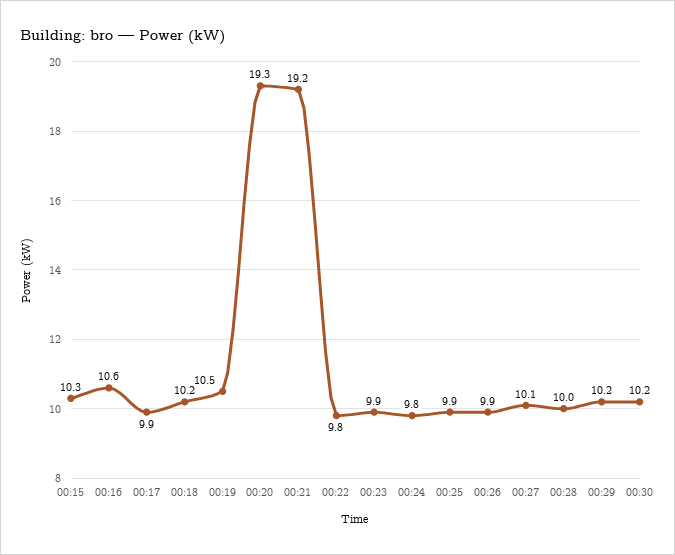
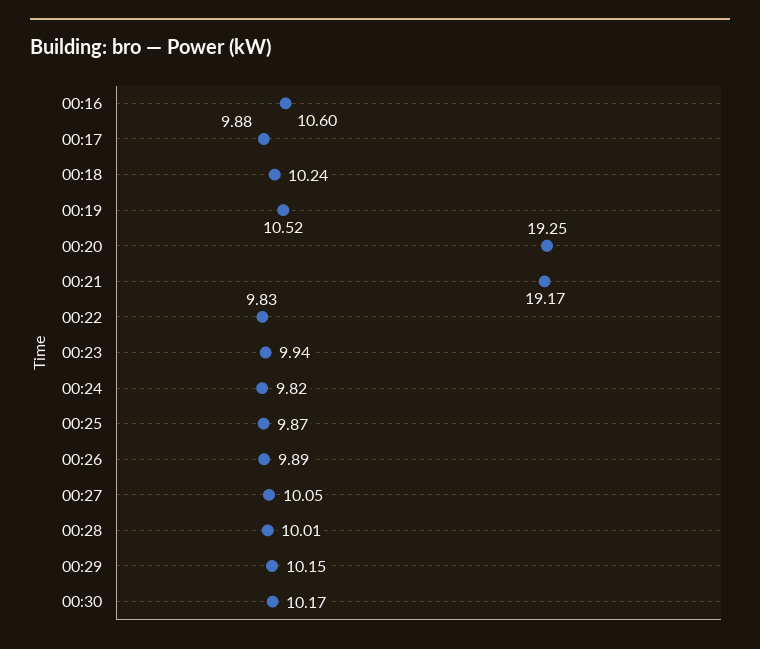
  {
-   "00:15": 10.3,
    "00:16": 10.6,
    "00:17": 9.88,
    "00:18": 10.24,
    "00:19": 10.52,
    "00:20": 19.25,
    "00:21": 19.17,
    "00:22": 9.83,
    "00:23": 9.94,
    "00:24": 9.82,
    "00:25": 9.87,
    "00:26": 9.89,
    "00:27": 10.05,
    "00:28": 10.01,
    "00:29": 10.15,
    "00:30": 10.17
  }

